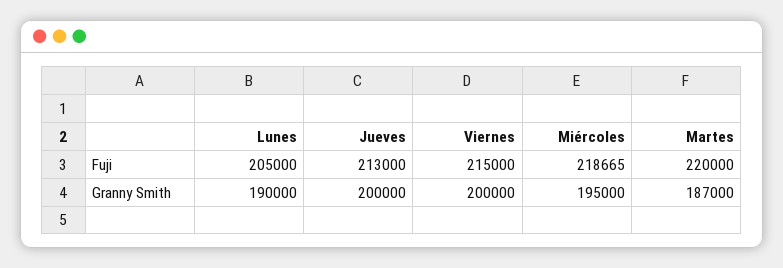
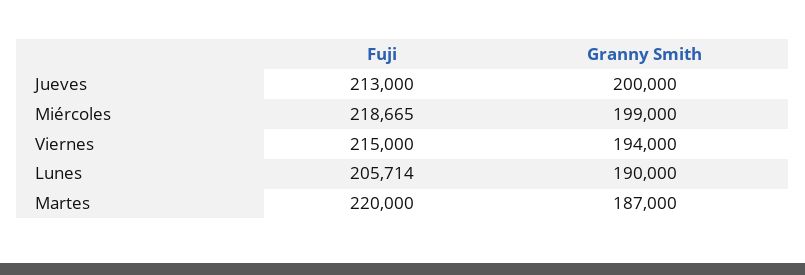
  {
    "Lunes": {
-     "Fuji": 205000,
+     "Fuji": 205714,
      "Granny Smith": 190000
    },
    "Jueves": {
      "Fuji": 213000,
      "Granny Smith": 200000
    },
    "Viernes": {
      "Fuji": 215000,
-     "Granny Smith": 200000
+     "Granny Smith": 194000
    },
    "Miércoles": {
      "Fuji": 218665,
-     "Granny Smith": 195000
+     "Granny Smith": 199000
    },
    "Martes": {
      "Fuji": 220000,
      "Granny Smith": 187000
    }
  }

